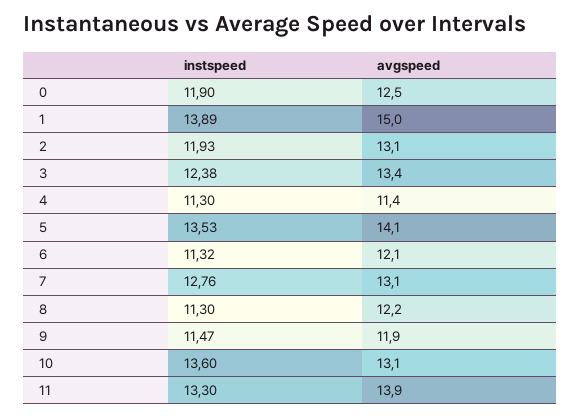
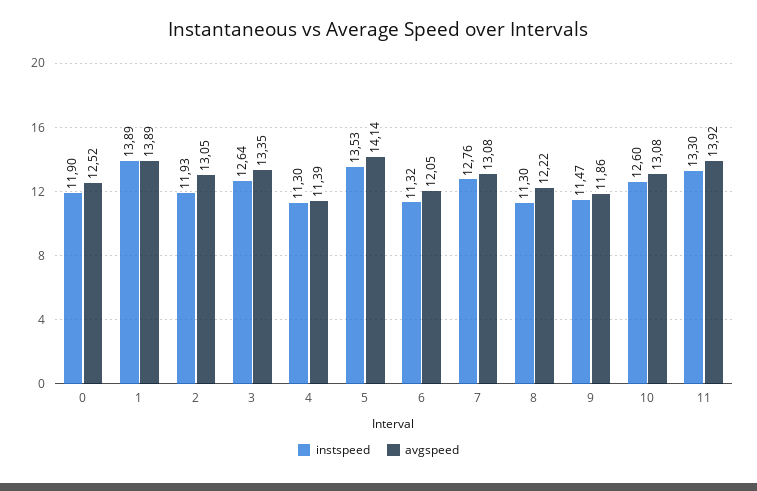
  {
    "instspeed": {
      "0": 11.9,
      "1": 13.89,
      "2": 11.93,
-     "3": 12.38,
+     "3": 12.64,
      "4": 11.3,
      "5": 13.53,
      "6": 11.32,
      "7": 12.76,
      "8": 11.3,
      "9": 11.47,
-     "10": 13.6,
+     "10": 12.6,
      "11": 13.3
    },
    "avgspeed": {
      "0": 12.52,
-     "1": 15,
+     "1": 13.89,
      "2": 13.05,
      "3": 13.35,
      "4": 11.39,
      "5": 14.14,
      "6": 12.05,
      "7": 13.08,
      "8": 12.22,
      "9": 11.86,
      "10": 13.08,
      "11": 13.92
    }
  }

